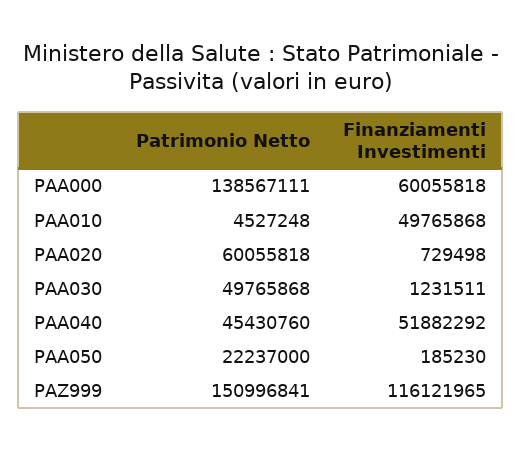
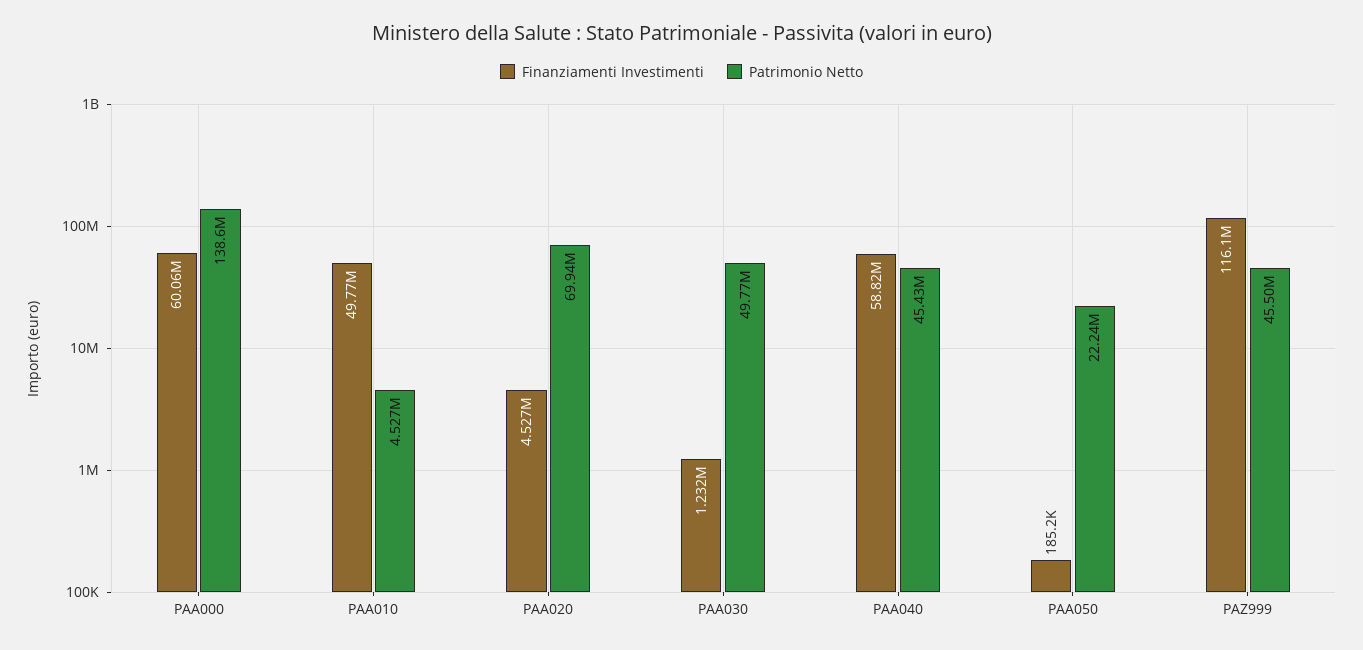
  {
    "Patrimonio Netto": {
      "PAA000": 138567111,
      "PAA010": 4527248,
-     "PAA020": 60055818,
+     "PAA020": 69940000,
      "PAA030": 49765868,
      "PAA040": 45430760,
      "PAA050": 22237000,
-     "PAZ999": 150996841
+     "PAZ999": 45500000
    },
    "Finanziamenti Investimenti": {
      "PAA000": 60055818,
      "PAA010": 49765868,
-     "PAA020": 729498,
+     "PAA020": 4527000,
      "PAA030": 1231511,
-     "PAA040": 51882292,
+     "PAA040": 58820000,
      "PAA050": 185230,
      "PAZ999": 116121965
    }
  }

